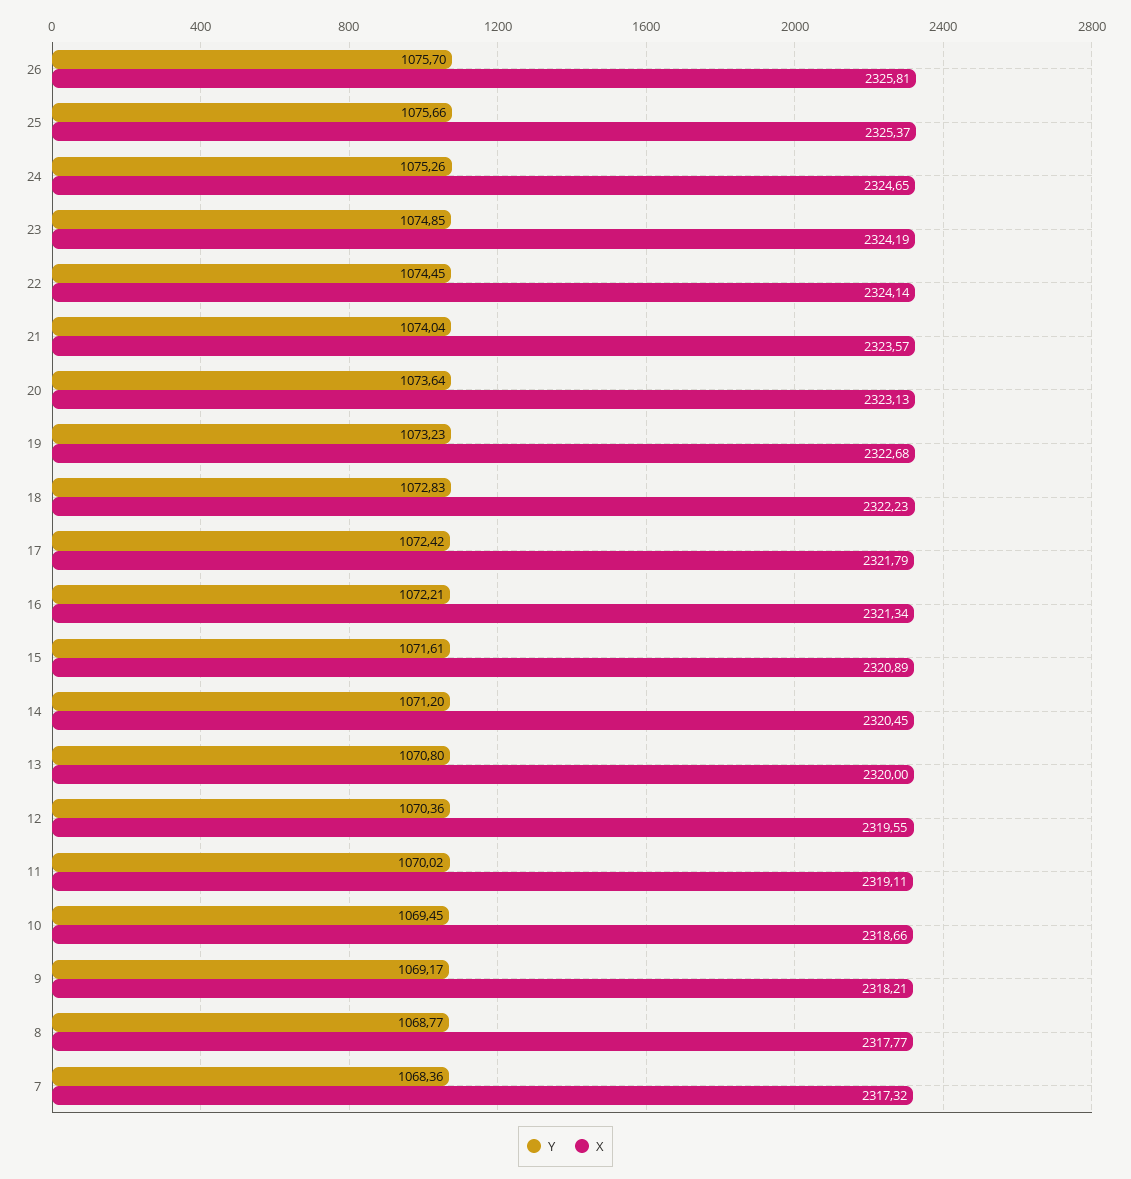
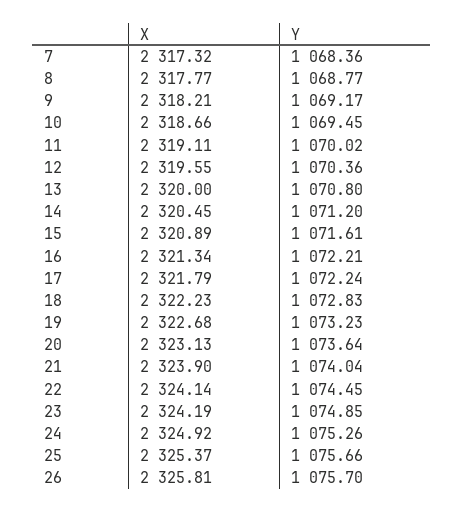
  {
    "Y": {
      "26": 1075.7,
      "25": 1075.66,
      "24": 1075.26,
      "23": 1074.85,
      "22": 1074.45,
      "21": 1074.04,
      "20": 1073.64,
      "19": 1073.23,
      "18": 1072.83,
-     "17": 1072.42,
+     "17": 1072.24,
      "16": 1072.21,
      "15": 1071.61,
      "14": 1071.2,
      "13": 1070.8,
      "12": 1070.36,
      "11": 1070.02,
      "10": 1069.45,
      "9": 1069.17,
      "8": 1068.77,
      "7": 1068.36
    },
    "X": {
      "26": 2325.81,
      "25": 2325.37,
-     "24": 2324.65,
+     "24": 2324.92,
      "23": 2324.19,
      "22": 2324.14,
-     "21": 2323.57,
+     "21": 2323.9,
      "20": 2323.13,
      "19": 2322.68,
      "18": 2322.23,
      "17": 2321.79,
      "16": 2321.34,
      "15": 2320.89,
      "14": 2320.45,
      "13": 2320,
      "12": 2319.55,
      "11": 2319.11,
      "10": 2318.66,
      "9": 2318.21,
      "8": 2317.77,
      "7": 2317.32
    }
  }

